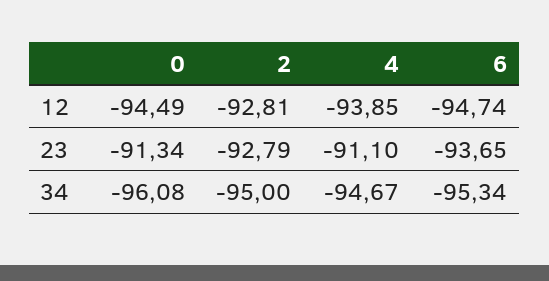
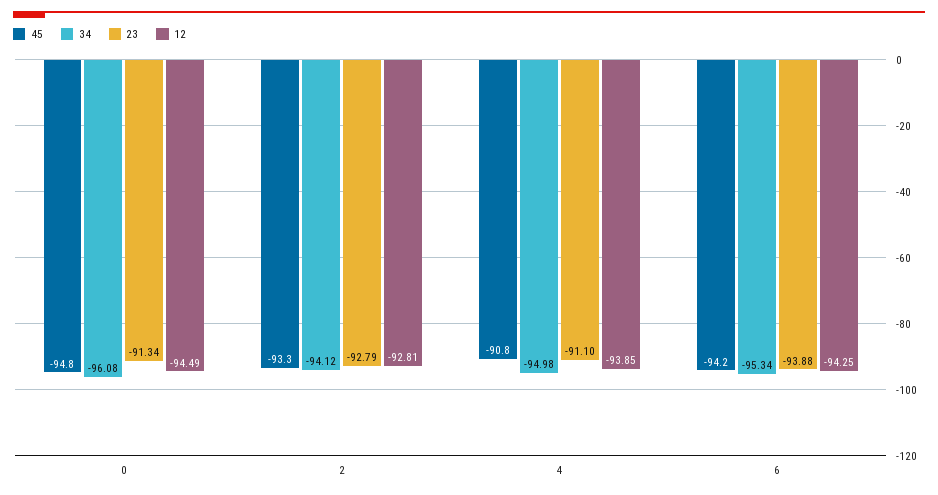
  {
    "12": {
      "0": -94.49,
      "2": -92.81,
      "4": -93.85,
-     "6": -94.74
+     "6": -94.25
    },
    "23": {
      "0": -91.34,
      "2": -92.79,
      "4": -91.1,
-     "6": -93.65
+     "6": -93.88
    },
    "34": {
      "0": -96.08,
-     "2": -95,
+     "2": -94.12,
-     "4": -94.67,
+     "4": -94.98,
      "6": -95.34
-   }
+   },
+   "45": {
+     "0": -94.8,
+     "2": -93.3,
+     "4": -90.8,
+     "6": -94.2
+   }
  }

